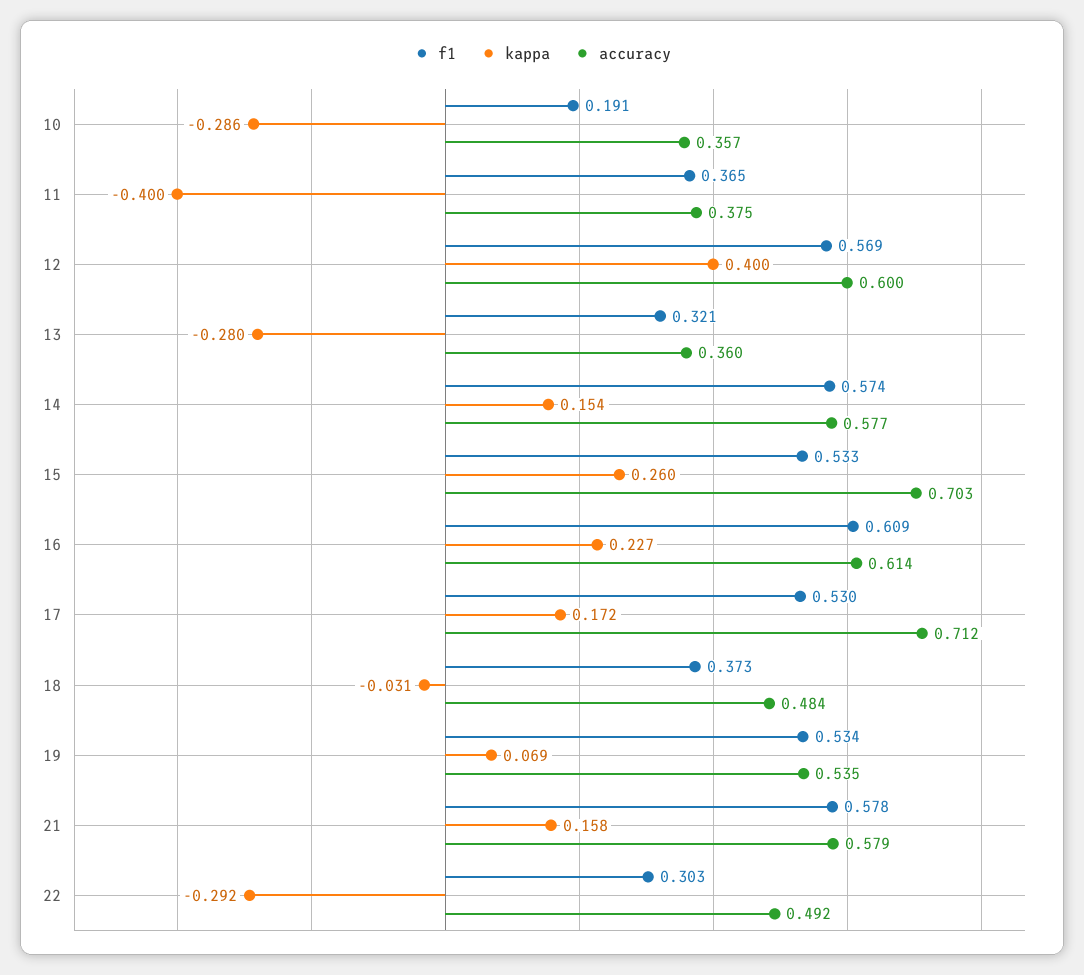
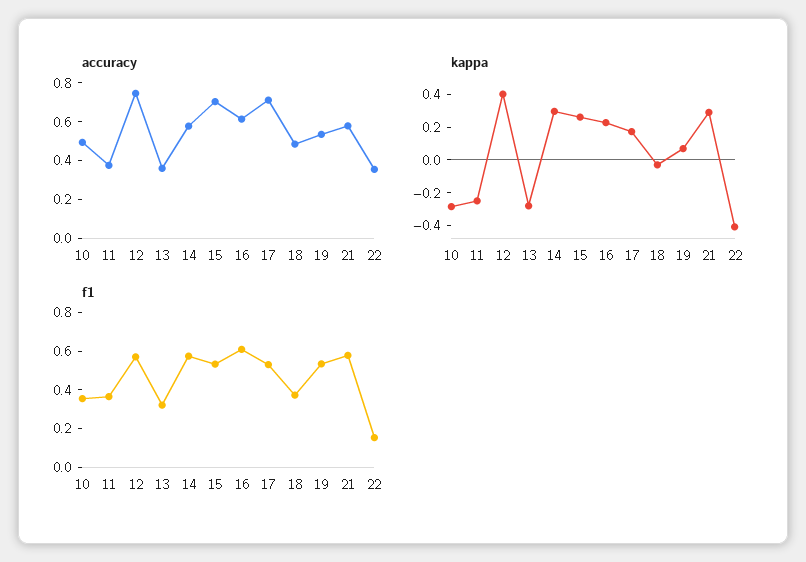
  {
    "f1": {
-     "10": 0.191,
+     "10": 0.35,
      "11": 0.365,
      "12": 0.569,
      "13": 0.321,
      "14": 0.574,
      "15": 0.533,
      "16": 0.609,
      "17": 0.53,
      "18": 0.373,
      "19": 0.534,
      "21": 0.578,
-     "22": 0.303
+     "22": 0.15
    },
    "kappa": {
      "10": -0.286,
-     "11": -0.4,
+     "11": -0.25,
      "12": 0.4,
      "13": -0.28,
-     "14": 0.154,
+     "14": 0.3,
      "15": 0.26,
      "16": 0.227,
      "17": 0.172,
      "18": -0.031,
      "19": 0.069,
-     "21": 0.158,
+     "21": 0.3,
-     "22": -0.292
+     "22": -0.4
    },
    "accuracy": {
-     "10": 0.357,
+     "10": 0.5,
      "11": 0.375,
-     "12": 0.6,
+     "12": 0.75,
      "13": 0.36,
      "14": 0.577,
      "15": 0.703,
      "16": 0.614,
      "17": 0.712,
      "18": 0.484,
      "19": 0.535,
      "21": 0.579,
-     "22": 0.492
+     "22": 0.35
    }
  }

